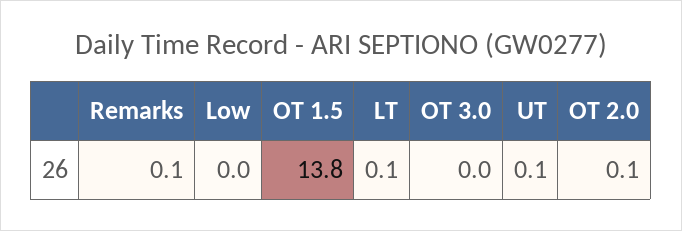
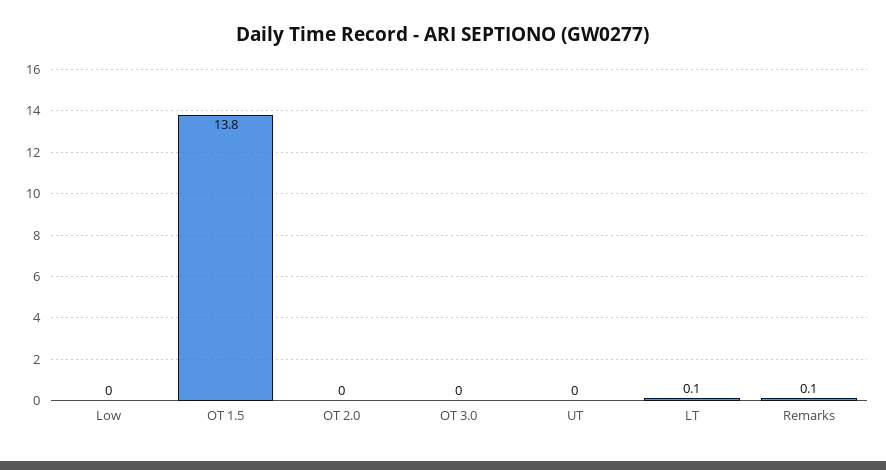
  {
    "Remarks": 0.1,
    "Low": 0,
    "OT 1.5": 13.8,
    "LT": 0.1,
    "OT 3.0": 0,
-   "UT": 0.1,
+   "UT": 0,
-   "OT 2.0": 0.1
+   "OT 2.0": 0
  }

